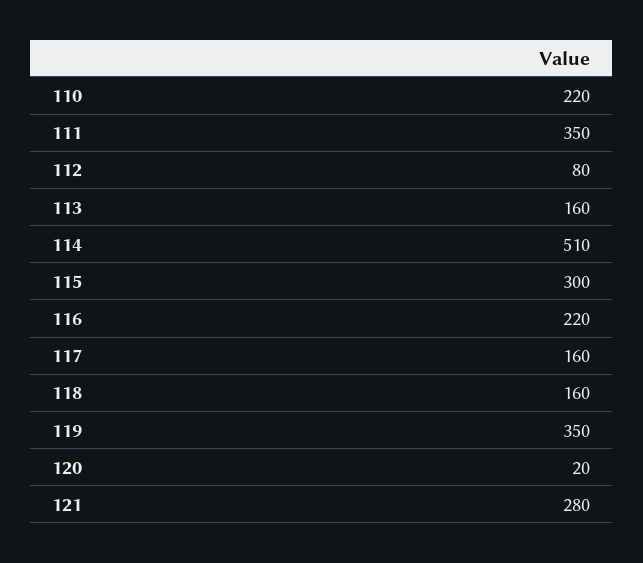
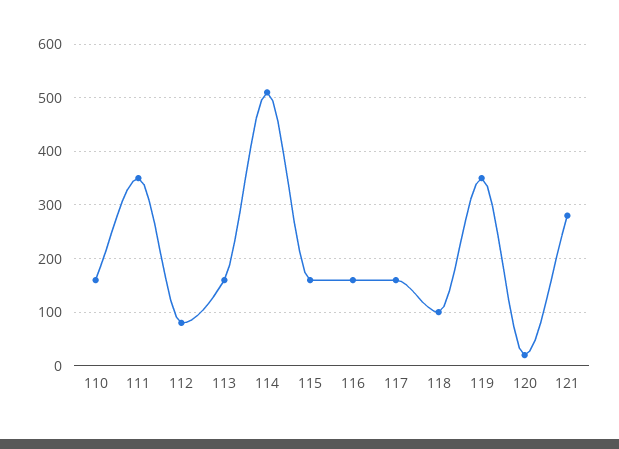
  {
-   "110": 220,
+   "110": 160,
    "111": 350,
    "112": 80,
    "113": 160,
    "114": 510,
-   "115": 300,
+   "115": 160,
-   "116": 220,
+   "116": 160,
    "117": 160,
-   "118": 160,
+   "118": 100,
    "119": 350,
    "120": 20,
    "121": 280
  }

